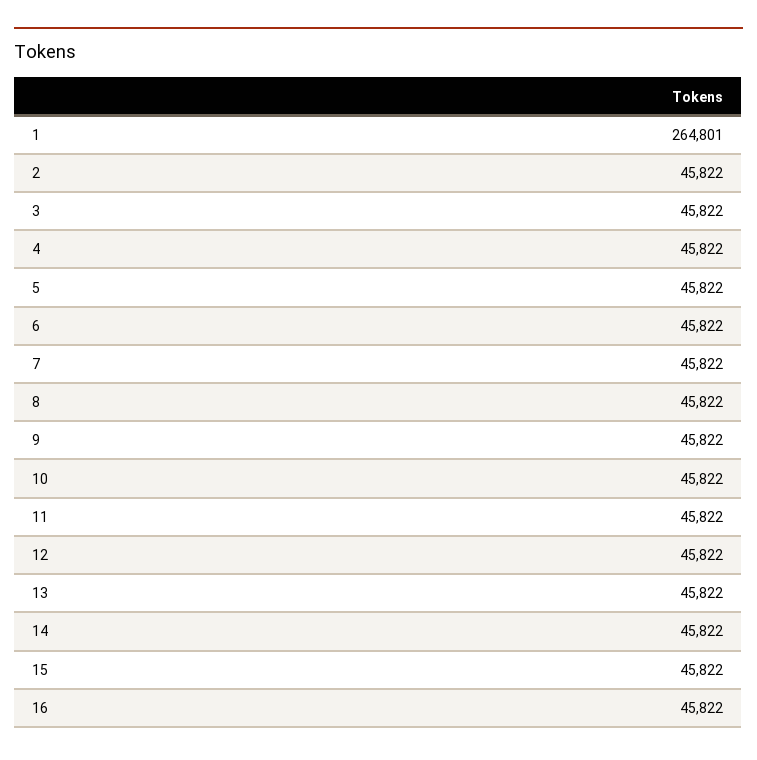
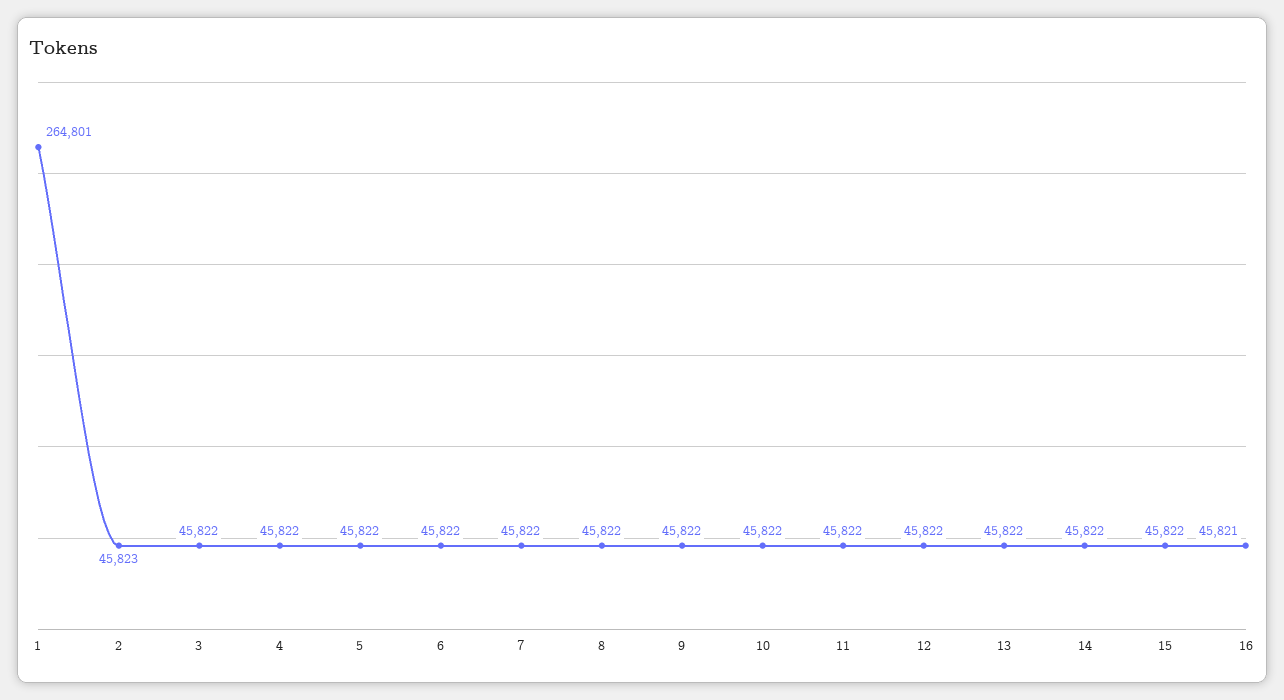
  {
    "1": 264801,
-   "2": 45822,
+   "2": 45823,
    "3": 45822,
    "4": 45822,
    "5": 45822,
    "6": 45822,
    "7": 45822,
    "8": 45822,
    "9": 45822,
    "10": 45822,
    "11": 45822,
    "12": 45822,
    "13": 45822,
    "14": 45822,
    "15": 45822,
-   "16": 45822
+   "16": 45821
  }

